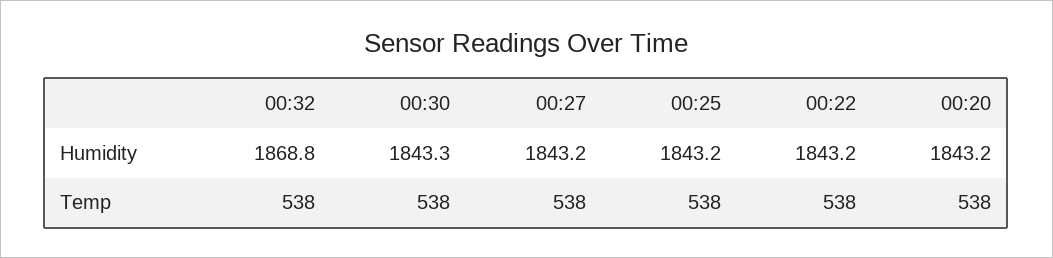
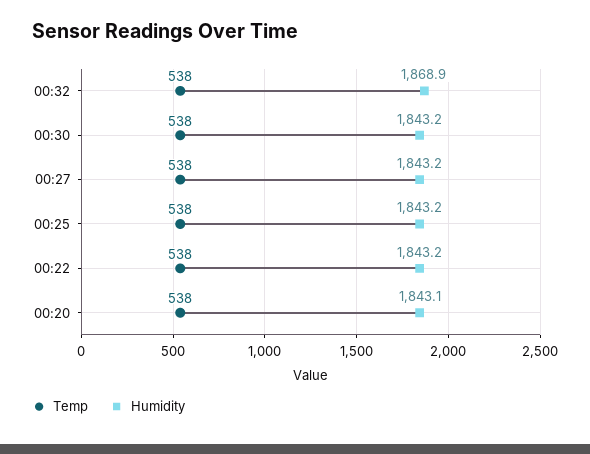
  {
    "Humidity": {
-     "00:32": 1868.8,
+     "00:32": 1868.9,
-     "00:30": 1843.3,
+     "00:30": 1843.2,
      "00:27": 1843.2,
      "00:25": 1843.2,
      "00:22": 1843.2,
-     "00:20": 1843.2
+     "00:20": 1843.1
    },
    "Temp": {
      "00:32": 538,
      "00:30": 538,
      "00:27": 538,
      "00:25": 538,
      "00:22": 538,
      "00:20": 538
    }
  }

